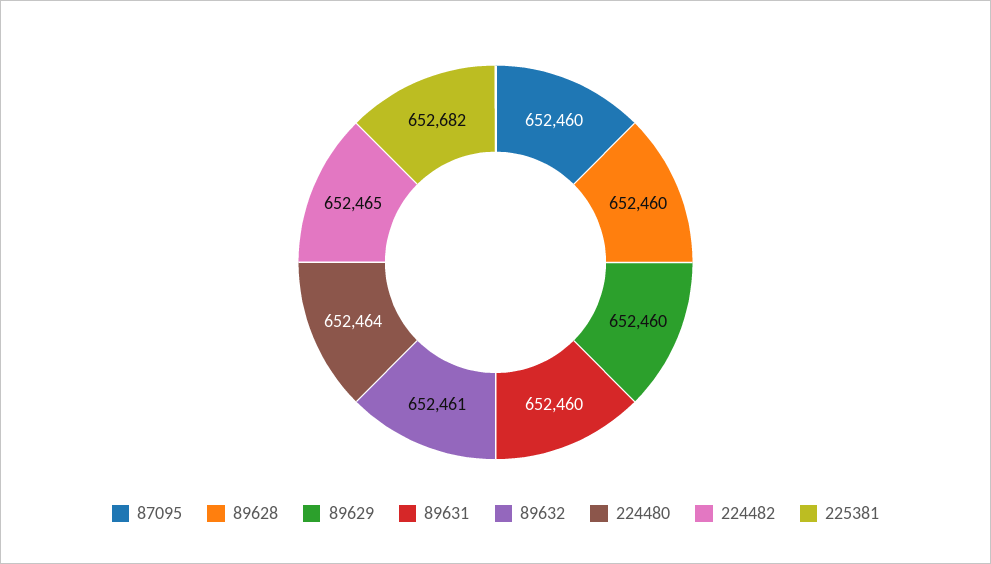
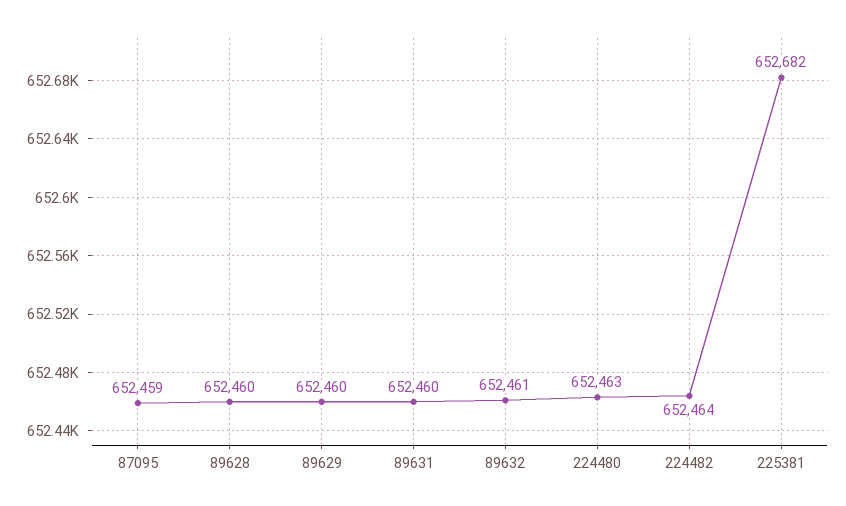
  {
-   "87095": 652460,
+   "87095": 652459,
    "89628": 652460,
    "89629": 652460,
    "89631": 652460,
    "89632": 652461,
-   "224480": 652464,
+   "224480": 652463,
-   "224482": 652465,
+   "224482": 652464,
    "225381": 652682
  }

